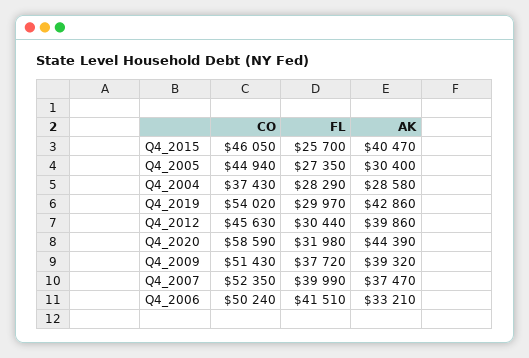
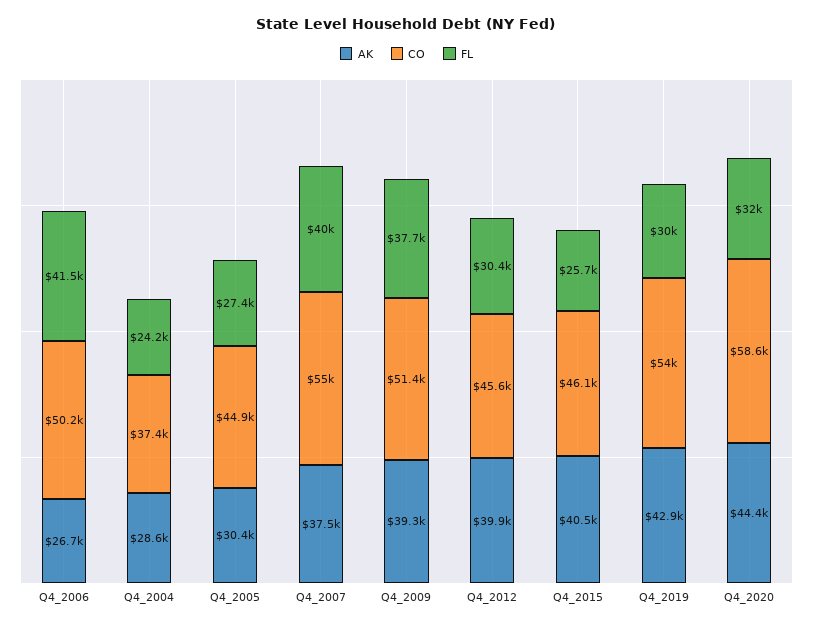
  {
    "CO": {
      "Q4_2015": 46050,
      "Q4_2005": 44940,
      "Q4_2004": 37430,
      "Q4_2019": 54020,
      "Q4_2012": 45630,
      "Q4_2020": 58590,
      "Q4_2009": 51430,
-     "Q4_2007": 52350,
+     "Q4_2007": 55000,
      "Q4_2006": 50240
    },
    "FL": {
      "Q4_2015": 25700,
      "Q4_2005": 27350,
-     "Q4_2004": 28290,
+     "Q4_2004": 24200,
      "Q4_2019": 29970,
      "Q4_2012": 30440,
      "Q4_2020": 31980,
      "Q4_2009": 37720,
      "Q4_2007": 39990,
      "Q4_2006": 41510
    },
    "AK": {
      "Q4_2015": 40470,
      "Q4_2005": 30400,
      "Q4_2004": 28580,
      "Q4_2019": 42860,
      "Q4_2012": 39860,
      "Q4_2020": 44390,
      "Q4_2009": 39320,
      "Q4_2007": 37470,
-     "Q4_2006": 33210
+     "Q4_2006": 26700
    }
  }

